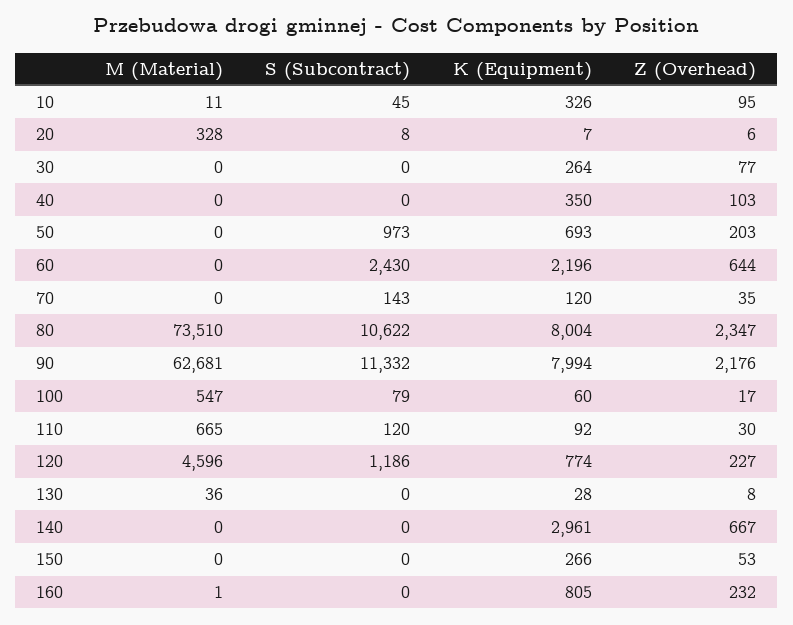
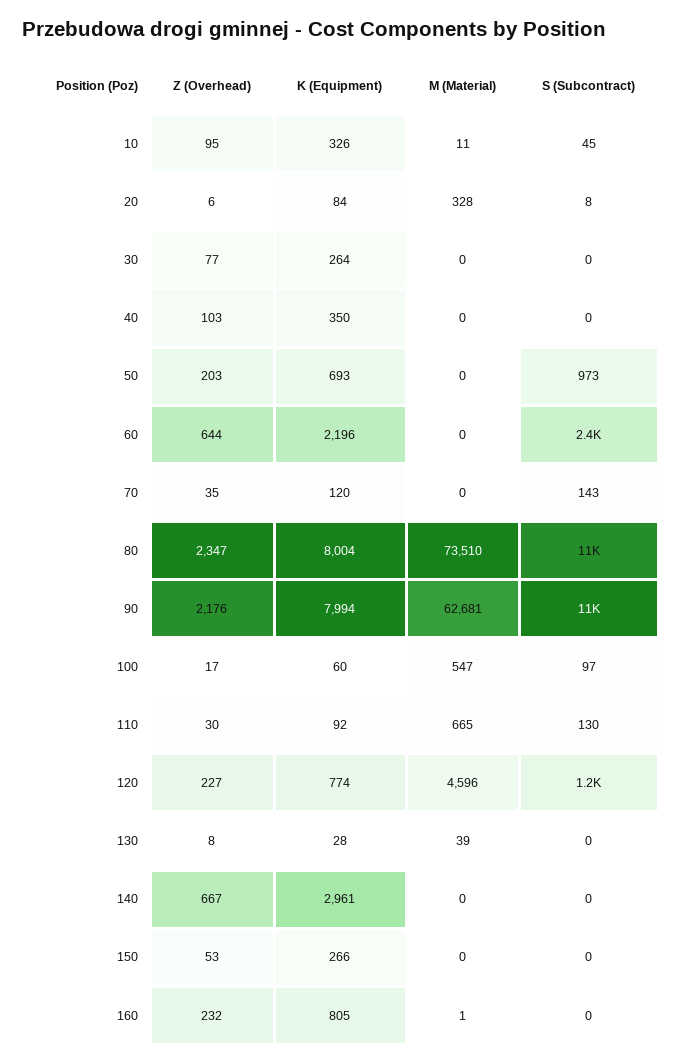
  {
    "M (Material)": {
      "10": 11,
      "20": 328,
      "30": 0,
      "40": 0,
      "50": 0,
      "60": 0,
      "70": 0,
      "80": 73510,
      "90": 62681,
      "100": 547,
      "110": 665,
      "120": 4596,
-     "130": 36,
+     "130": 39,
      "140": 0,
      "150": 0,
      "160": 1
    },
    "S (Subcontract)": {
      "10": 45,
      "20": 8,
      "30": 0,
      "40": 0,
      "50": 973,
      "60": 2430,
      "70": 143,
      "80": 10622,
      "90": 11332,
-     "100": 79,
+     "100": 97,
-     "110": 120,
+     "110": 130,
      "120": 1186,
      "130": 0,
      "140": 0,
      "150": 0,
      "160": 0
    },
    "K (Equipment)": {
      "10": 326,
-     "20": 7,
+     "20": 84,
      "30": 264,
      "40": 350,
      "50": 693,
      "60": 2196,
      "70": 120,
      "80": 8004,
      "90": 7994,
      "100": 60,
      "110": 92,
      "120": 774,
      "130": 28,
      "140": 2961,
      "150": 266,
      "160": 805
    },
    "Z (Overhead)": {
      "10": 95,
      "20": 6,
      "30": 77,
      "40": 103,
      "50": 203,
      "60": 644,
      "70": 35,
      "80": 2347,
      "90": 2176,
      "100": 17,
      "110": 30,
      "120": 227,
      "130": 8,
      "140": 667,
      "150": 53,
      "160": 232
    }
  }

